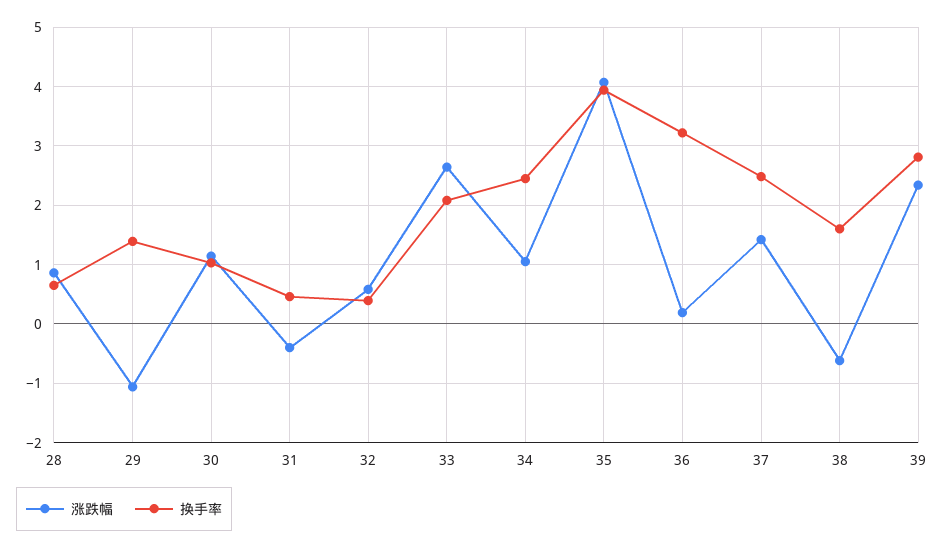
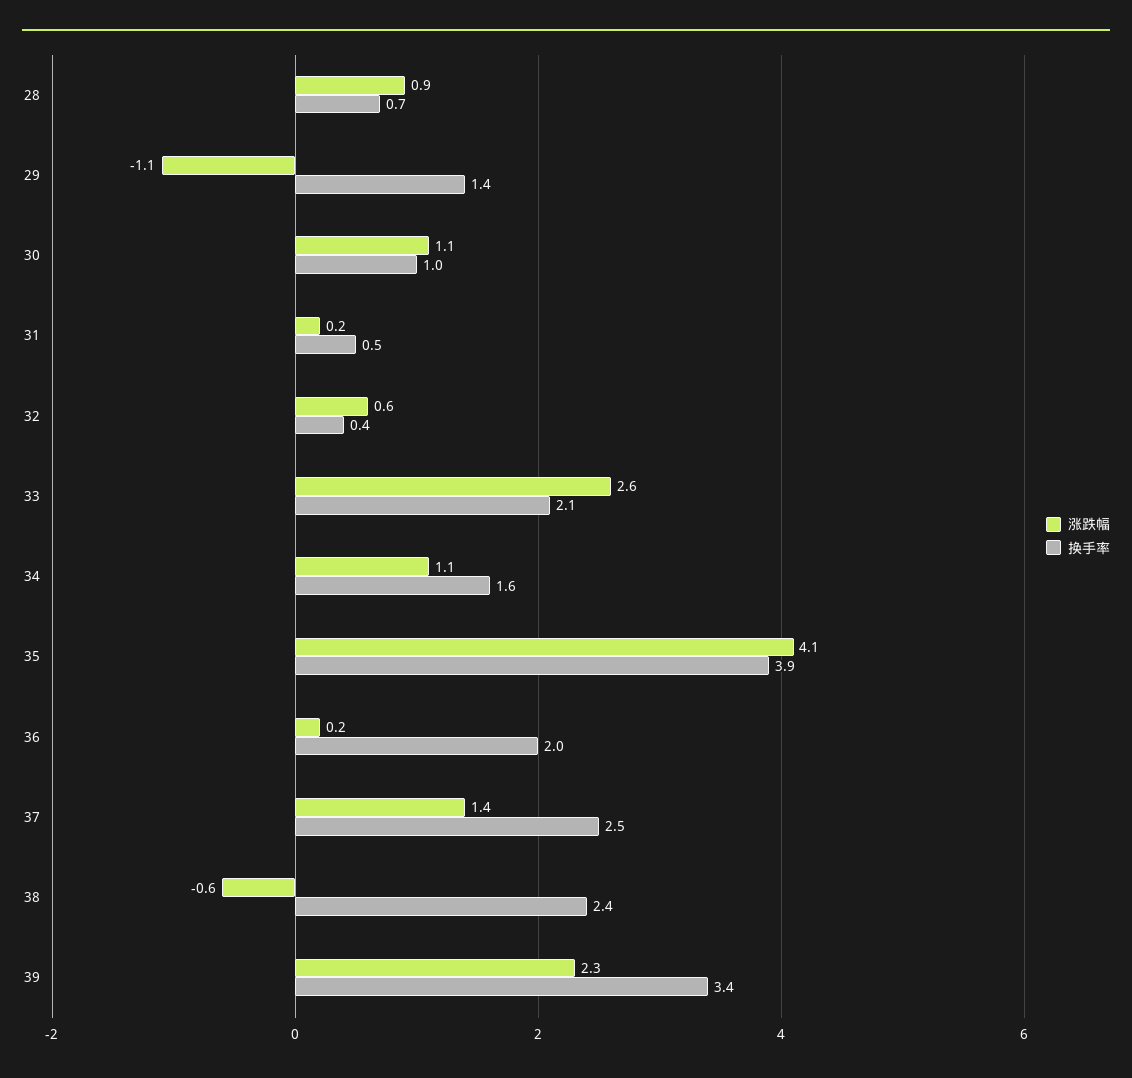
  {
    "涨跌幅": {
      "28": 0.9,
      "29": -1.1,
      "30": 1.1,
-     "31": -0.4,
+     "31": 0.2,
      "32": 0.6,
      "33": 2.6,
      "34": 1.1,
      "35": 4.1,
      "36": 0.2,
      "37": 1.4,
      "38": -0.6,
      "39": 2.3
    },
    "换手率": {
      "28": 0.7,
      "29": 1.4,
      "30": 1,
      "31": 0.5,
      "32": 0.4,
      "33": 2.1,
-     "34": 2.4,
+     "34": 1.6,
      "35": 3.9,
-     "36": 3.2,
+     "36": 2,
      "37": 2.5,
-     "38": 1.6,
+     "38": 2.4,
-     "39": 2.8
+     "39": 3.4
    }
  }

